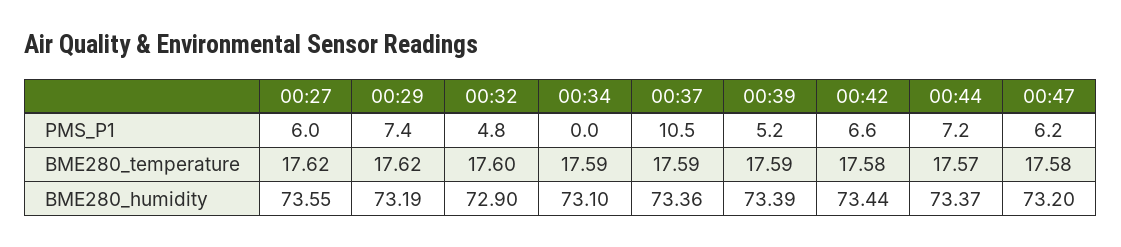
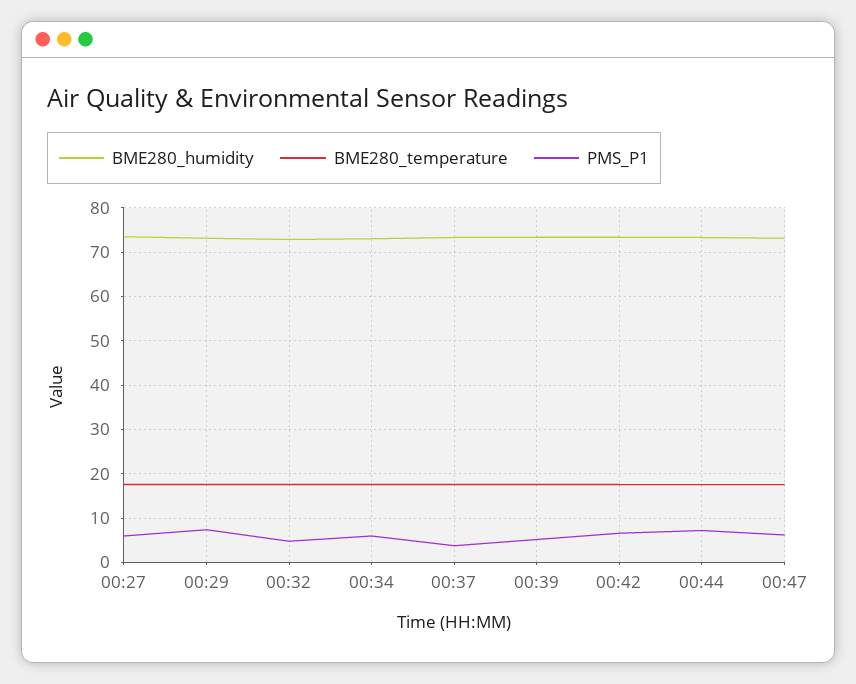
  {
    "PMS_P1": {
      "00:27": 6,
      "00:29": 7.4,
      "00:32": 4.8,
-     "00:34": 0,
+     "00:34": 6,
-     "00:37": 10.5,
+     "00:37": 4,
      "00:39": 5.2,
      "00:42": 6.6,
      "00:44": 7.2,
      "00:47": 6.2
    },
    "BME280_temperature": {
      "00:27": 17.62,
      "00:29": 17.62,
      "00:32": 17.6,
      "00:34": 17.59,
      "00:37": 17.59,
      "00:39": 17.59,
      "00:42": 17.58,
      "00:44": 17.57,
      "00:47": 17.58
    },
    "BME280_humidity": {
      "00:27": 73.55,
      "00:29": 73.19,
      "00:32": 72.9,
      "00:34": 73.1,
      "00:37": 73.36,
      "00:39": 73.39,
      "00:42": 73.44,
      "00:44": 73.37,
      "00:47": 73.2
    }
  }

